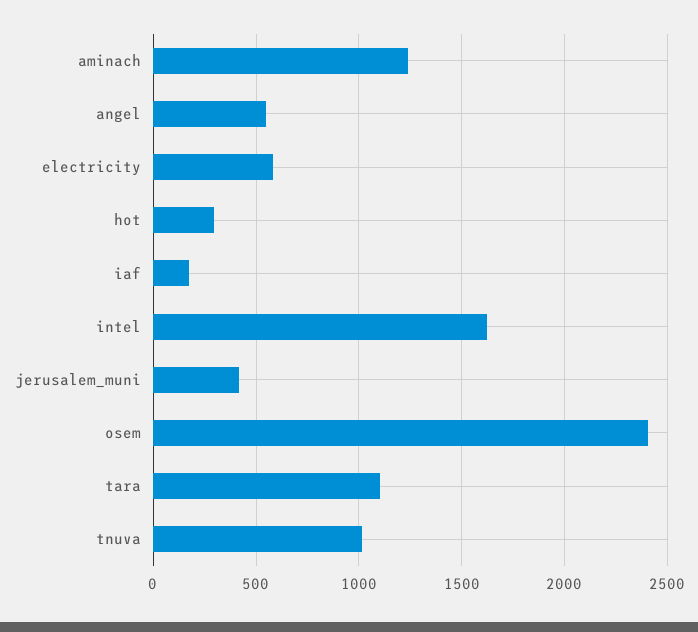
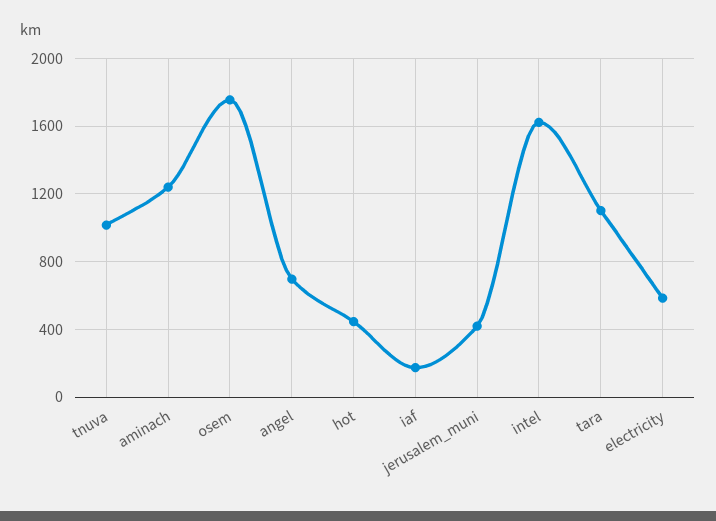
  {
    "aminach": 1250,
-   "angel": 550,
+   "angel": 700,
    "electricity": 600,
-   "hot": 300,
+   "hot": 450,
    "iaf": 150,
    "intel": 1600,
    "jerusalem_muni": 400,
-   "osem": 2400,
+   "osem": 1750,
    "tara": 1100,
    "tnuva": 1000
  }

